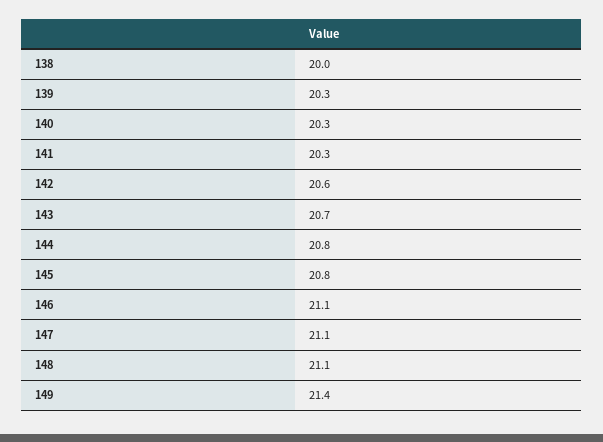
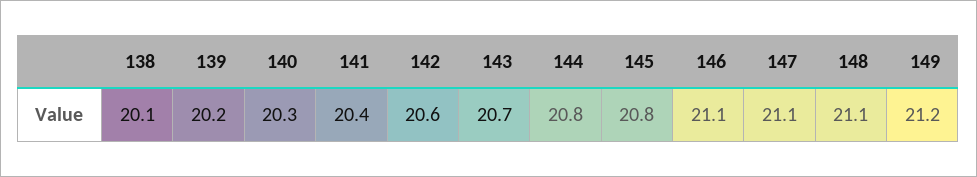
  {
-   "138": 20,
+   "138": 20.1,
-   "139": 20.3,
+   "139": 20.2,
    "140": 20.3,
-   "141": 20.3,
+   "141": 20.4,
    "142": 20.6,
    "143": 20.7,
    "144": 20.8,
    "145": 20.8,
    "146": 21.1,
    "147": 21.1,
    "148": 21.1,
-   "149": 21.4
+   "149": 21.2
  }

